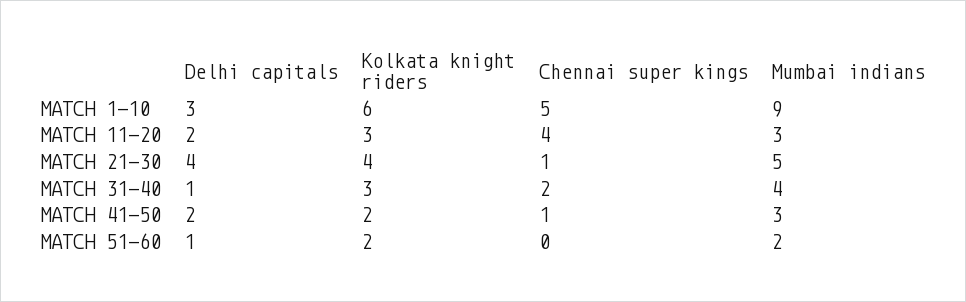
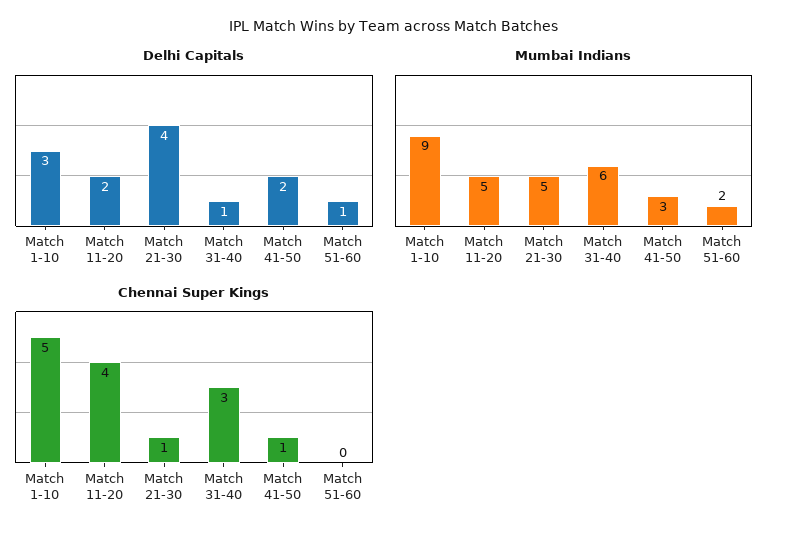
  {
    "Delhi capitals": {
      "MATCH 1-10": 3,
      "MATCH 11-20": 2,
      "MATCH 21-30": 4,
      "MATCH 31-40": 1,
      "MATCH 41-50": 2,
      "MATCH 51-60": 1
    },
-   "Kolkata knight riders": {
-     "MATCH 1-10": 6,
-     "MATCH 11-20": 3,
-     "MATCH 21-30": 4,
-     "MATCH 31-40": 3,
-     "MATCH 41-50": 2,
-     "MATCH 51-60": 2
-   },
    "Chennai super kings": {
      "MATCH 1-10": 5,
      "MATCH 11-20": 4,
      "MATCH 21-30": 1,
-     "MATCH 31-40": 2,
+     "MATCH 31-40": 3,
      "MATCH 41-50": 1,
      "MATCH 51-60": 0
    },
    "Mumbai indians": {
      "MATCH 1-10": 9,
-     "MATCH 11-20": 3,
+     "MATCH 11-20": 5,
      "MATCH 21-30": 5,
-     "MATCH 31-40": 4,
+     "MATCH 31-40": 6,
      "MATCH 41-50": 3,
      "MATCH 51-60": 2
    }
  }

